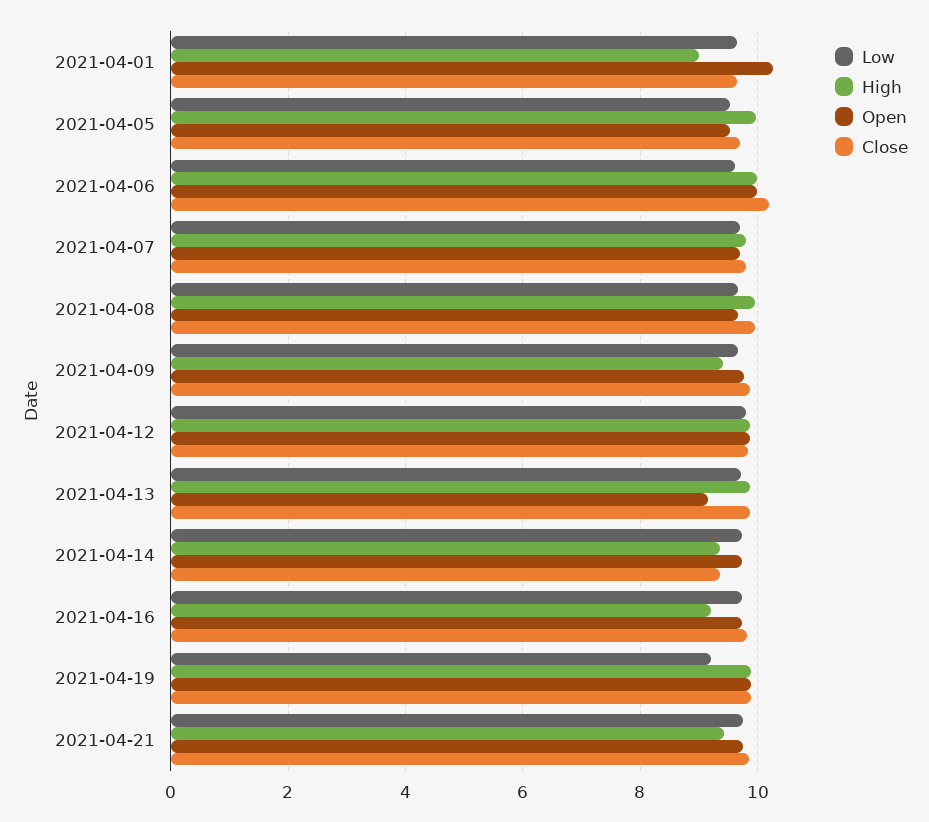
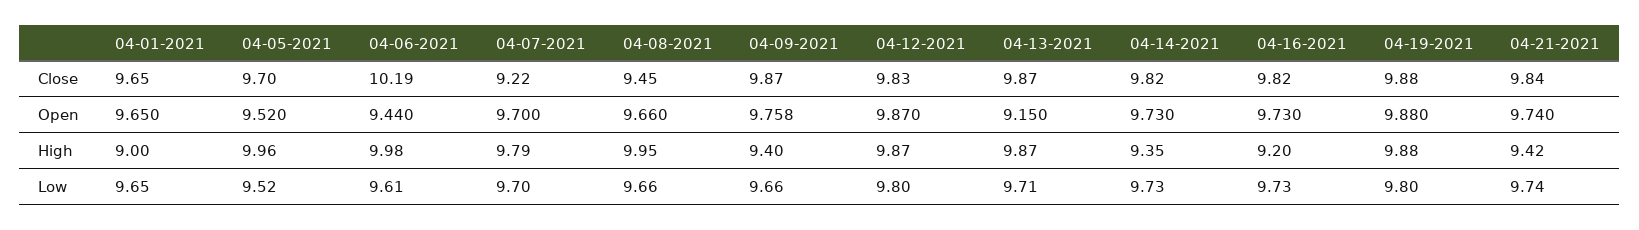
  {
    "Low": {
      "2021-04-01": 9.65,
      "2021-04-05": 9.52,
      "2021-04-06": 9.61,
      "2021-04-07": 9.7,
      "2021-04-08": 9.66,
      "2021-04-09": 9.66,
      "2021-04-12": 9.8,
      "2021-04-13": 9.71,
      "2021-04-14": 9.73,
      "2021-04-16": 9.73,
-     "2021-04-19": 9.2,
+     "2021-04-19": 9.8,
      "2021-04-21": 9.74
    },
    "High": {
      "2021-04-01": 9,
      "2021-04-05": 9.96,
      "2021-04-06": 9.98,
      "2021-04-07": 9.79,
      "2021-04-08": 9.95,
      "2021-04-09": 9.4,
      "2021-04-12": 9.87,
      "2021-04-13": 9.87,
      "2021-04-14": 9.35,
      "2021-04-16": 9.2,
      "2021-04-19": 9.88,
      "2021-04-21": 9.42
    },
    "Open": {
-     "2021-04-01": 10.2,
+     "2021-04-01": 9.65,
      "2021-04-05": 9.52,
-     "2021-04-06": 10,
+     "2021-04-06": 9.44,
      "2021-04-07": 9.7,
      "2021-04-08": 9.66,
      "2021-04-09": 9.758,
      "2021-04-12": 9.87,
      "2021-04-13": 9.15,
      "2021-04-14": 9.73,
      "2021-04-16": 9.73,
      "2021-04-19": 9.88,
      "2021-04-21": 9.74
    },
    "Close": {
      "2021-04-01": 9.65,
      "2021-04-05": 9.7,
      "2021-04-06": 10.19,
-     "2021-04-07": 9.8,
+     "2021-04-07": 9.22,
-     "2021-04-08": 10,
+     "2021-04-08": 9.45,
      "2021-04-09": 9.87,
      "2021-04-12": 9.83,
      "2021-04-13": 9.87,
-     "2021-04-14": 9.4,
+     "2021-04-14": 9.82,
      "2021-04-16": 9.82,
      "2021-04-19": 9.88,
      "2021-04-21": 9.84
    }
  }

